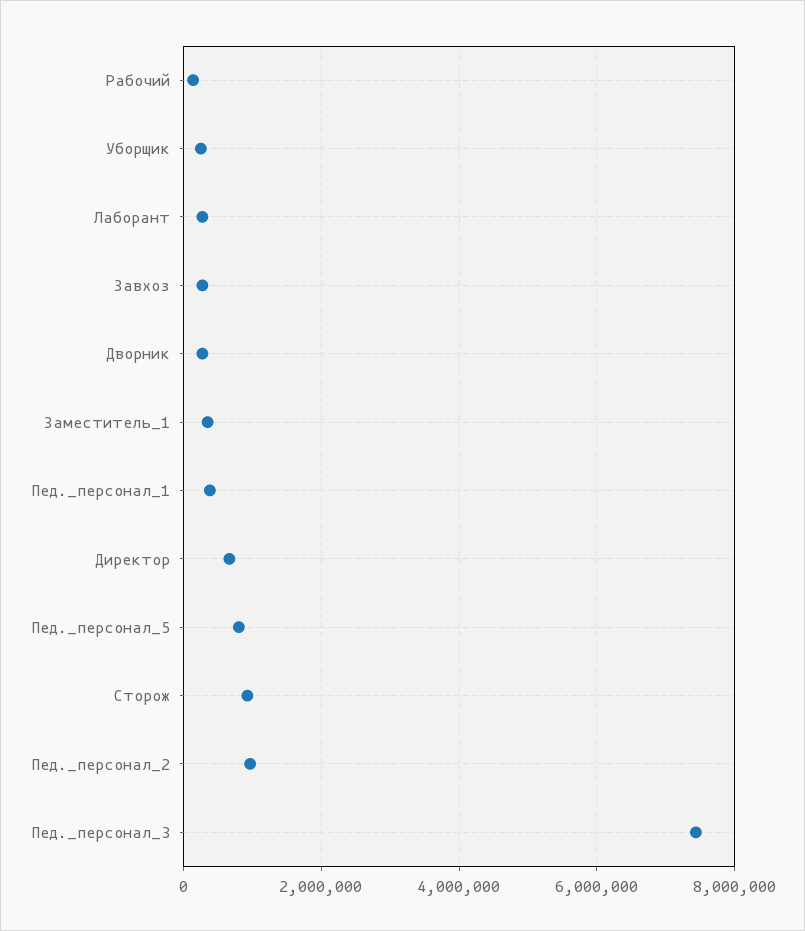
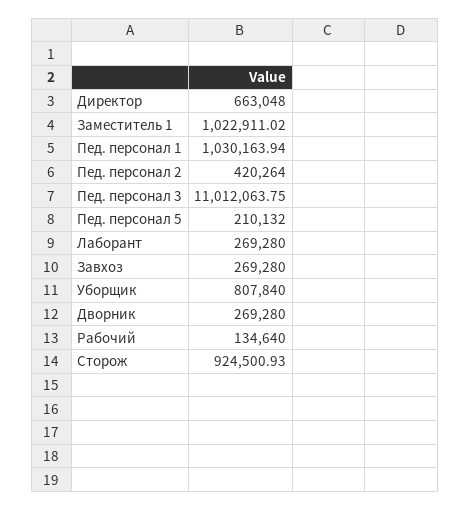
  {
    "Рабочий": 134640,
-   "Уборщик": 200000,
+   "Уборщик": 807840,
    "Лаборант": 269280,
    "Завхоз": 269280,
    "Дворник": 269280,
-   "Заместитель_1": 400000,
+   "Заместитель_1": 1022911.02,
-   "Пед._персонал_1": 400000,
+   "Пед._персонал_1": 1030163.94,
    "Директор": 663048,
-   "Пед._персонал_5": 800000,
+   "Пед._персонал_5": 210132,
    "Сторож": 924500.93,
-   "Пед._персонал_2": 1000000,
+   "Пед._персонал_2": 420264,
-   "Пед._персонал_3": 7400000
+   "Пед._персонал_3": 11012063.75
  }

